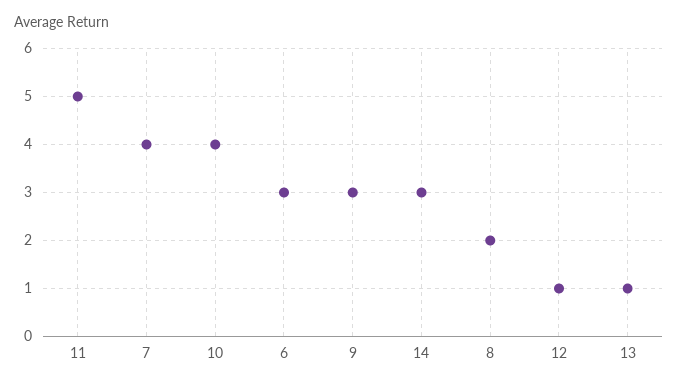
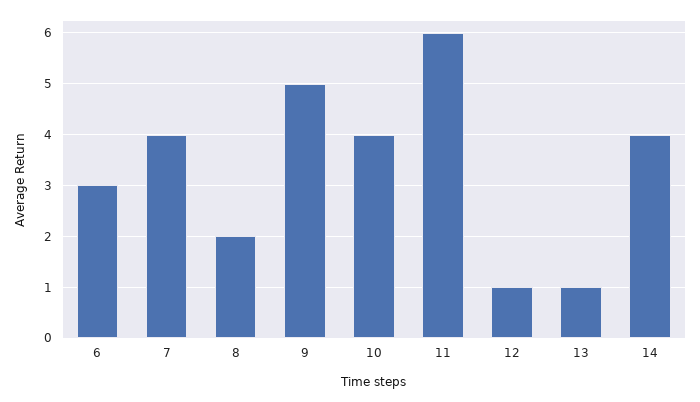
  {
-   "11": 5,
+   "11": 6,
    "7": 4,
    "10": 4,
    "6": 3,
-   "9": 3,
+   "9": 5,
-   "14": 3,
+   "14": 4,
    "8": 2,
    "12": 1,
    "13": 1
  }

